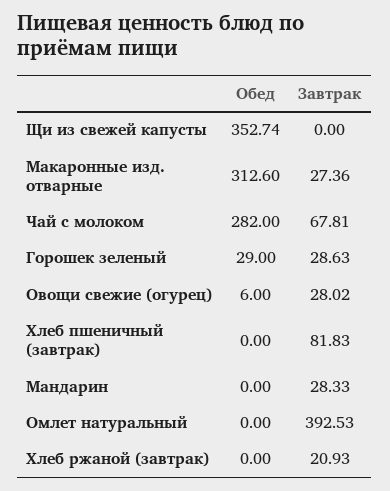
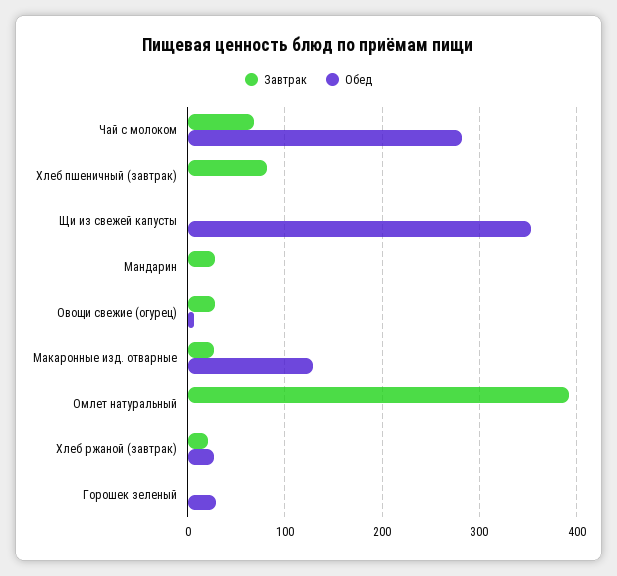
  {
    "Обед": {
      "Щи из свежей капусты": 352.74,
-     "Макаронные изд. отварные": 312.6,
+     "Макаронные изд. отварные": 130,
      "Чай с молоком": 282,
      "Горошек зеленый": 29,
      "Овощи свежие (огурец)": 6,
      "Хлеб пшеничный (завтрак)": 0,
      "Мандарин": 0,
      "Омлет натуральный": 0,
-     "Хлеб ржаной (завтрак)": 0
+     "Хлеб ржаной (завтрак)": 30
    },
    "Завтрак": {
      "Щи из свежей капусты": 0,
      "Макаронные изд. отварные": 27.36,
      "Чай с молоком": 67.81,
-     "Горошек зеленый": 28.63,
+     "Горошек зеленый": 0,
      "Овощи свежие (огурец)": 28.02,
      "Хлеб пшеничный (завтрак)": 81.83,
      "Мандарин": 28.33,
      "Омлет натуральный": 392.53,
      "Хлеб ржаной (завтрак)": 20.93
    }
  }

